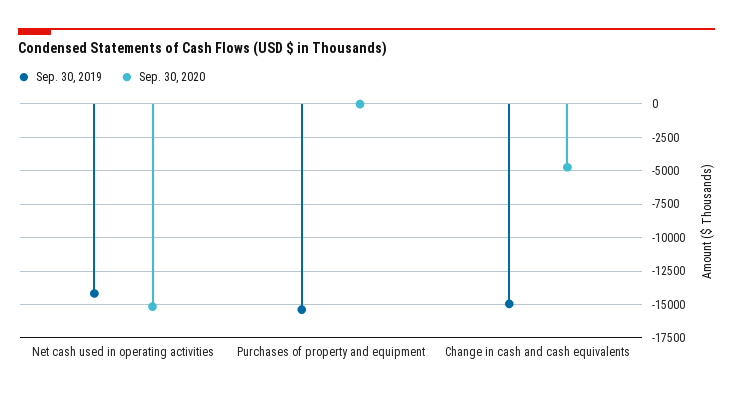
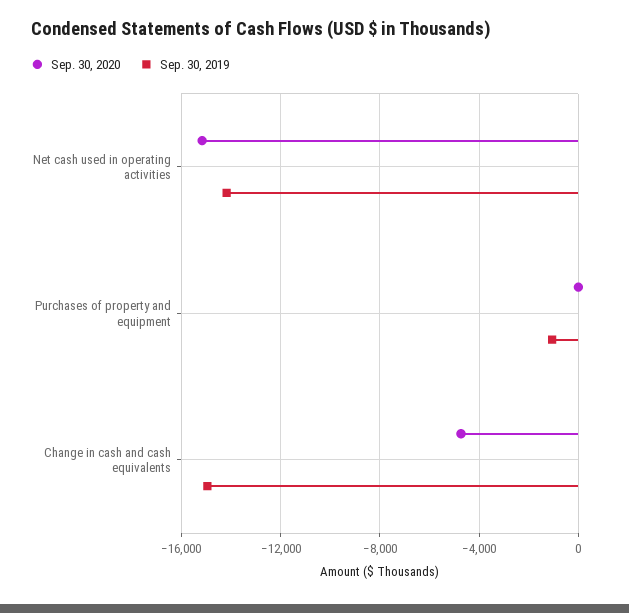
  {
    "Sep. 30, 2019": {
      "Net cash used in operating activities": -14000,
-     "Purchases of property and equipment": -15500,
+     "Purchases of property and equipment": -1000,
      "Change in cash and cash equivalents": -15000
    },
    "Sep. 30, 2020": {
      "Net cash used in operating activities": -15000,
      "Purchases of property and equipment": 0,
      "Change in cash and cash equivalents": -4500
    }
  }

